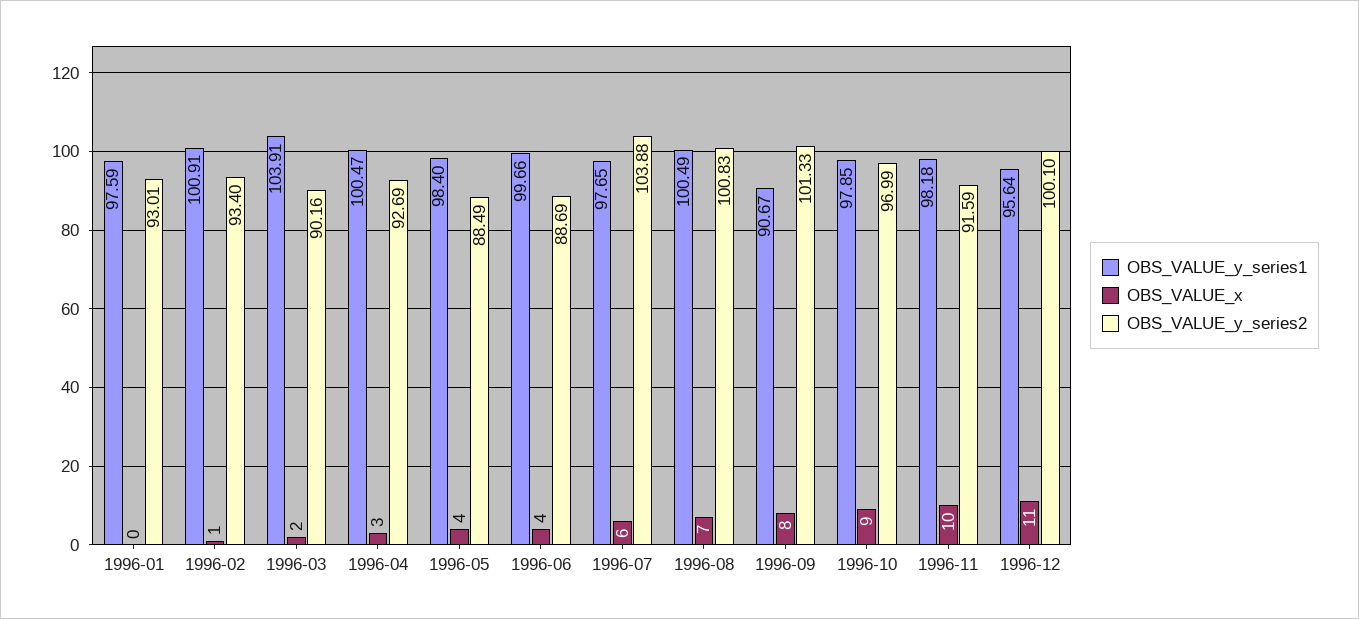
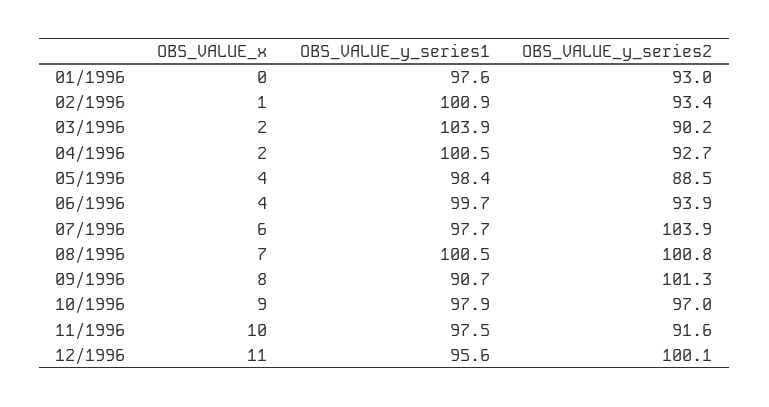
  {
    "OBS_VALUE_y_series1": {
      "1996-01": 97.59,
      "1996-02": 100.91,
      "1996-03": 103.91,
      "1996-04": 100.47,
      "1996-05": 98.4,
      "1996-06": 99.66,
      "1996-07": 97.65,
      "1996-08": 100.49,
      "1996-09": 90.67,
      "1996-10": 97.85,
-     "1996-11": 98.18,
+     "1996-11": 97.5,
      "1996-12": 95.64
    },
    "OBS_VALUE_x": {
      "1996-01": 0,
      "1996-02": 1,
      "1996-03": 2,
-     "1996-04": 3,
+     "1996-04": 2,
      "1996-05": 4,
      "1996-06": 4,
      "1996-07": 6,
      "1996-08": 7,
      "1996-09": 8,
      "1996-10": 9,
      "1996-11": 10,
      "1996-12": 11
    },
    "OBS_VALUE_y_series2": {
      "1996-01": 93.01,
      "1996-02": 93.4,
      "1996-03": 90.16,
      "1996-04": 92.69,
      "1996-05": 88.49,
-     "1996-06": 88.69,
+     "1996-06": 93.9,
      "1996-07": 103.88,
      "1996-08": 100.83,
      "1996-09": 101.33,
      "1996-10": 96.99,
      "1996-11": 91.59,
      "1996-12": 100.1
    }
  }

